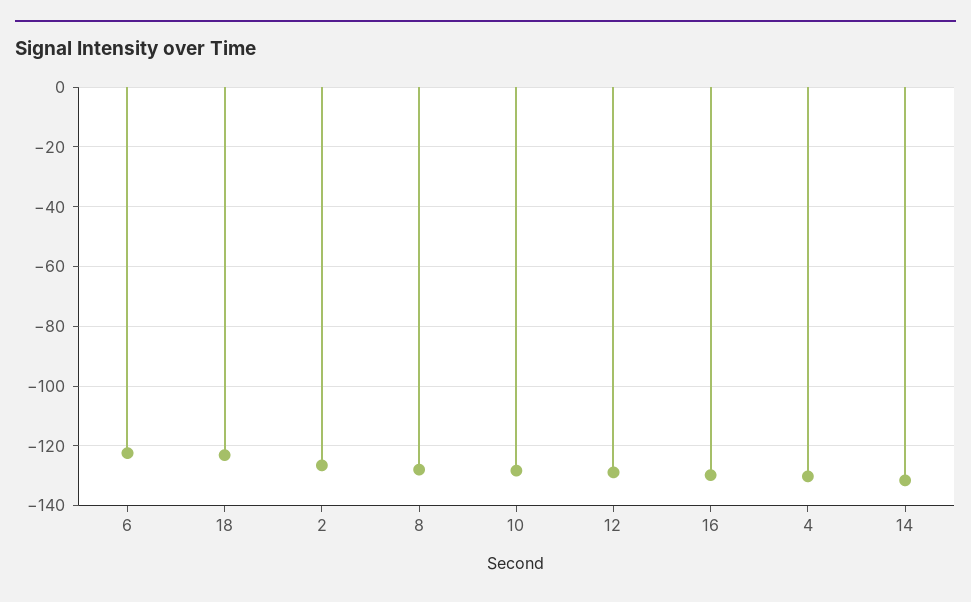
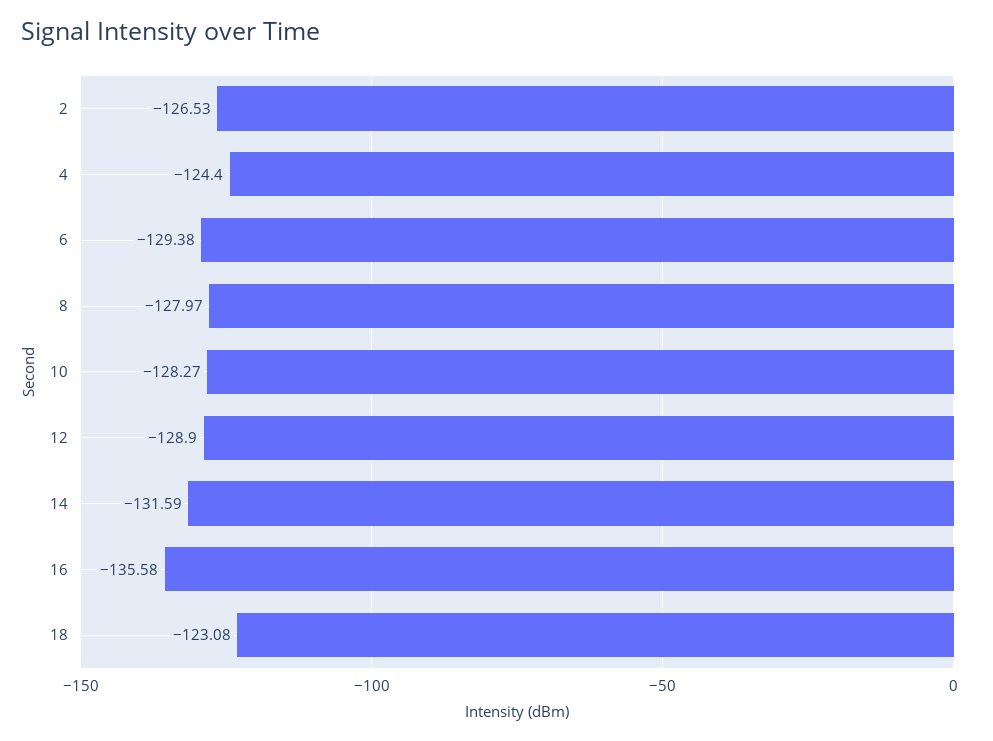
  {
-   "6": -122.5,
+   "6": -129.38,
    "18": -123.08,
    "2": -126.53,
    "8": -127.97,
    "10": -128.27,
    "12": -128.9,
-   "16": -130,
+   "16": -135.58,
-   "4": -130,
+   "4": -124.4,
    "14": -131.59
  }

